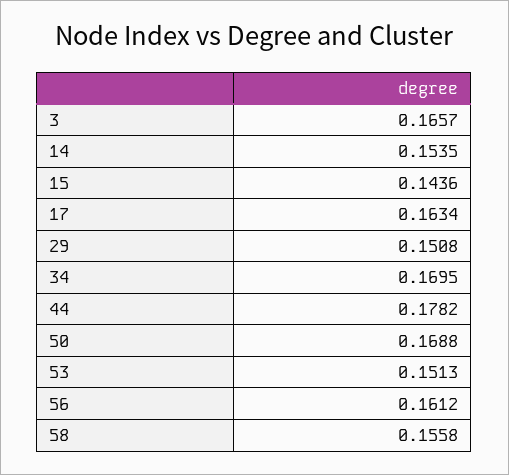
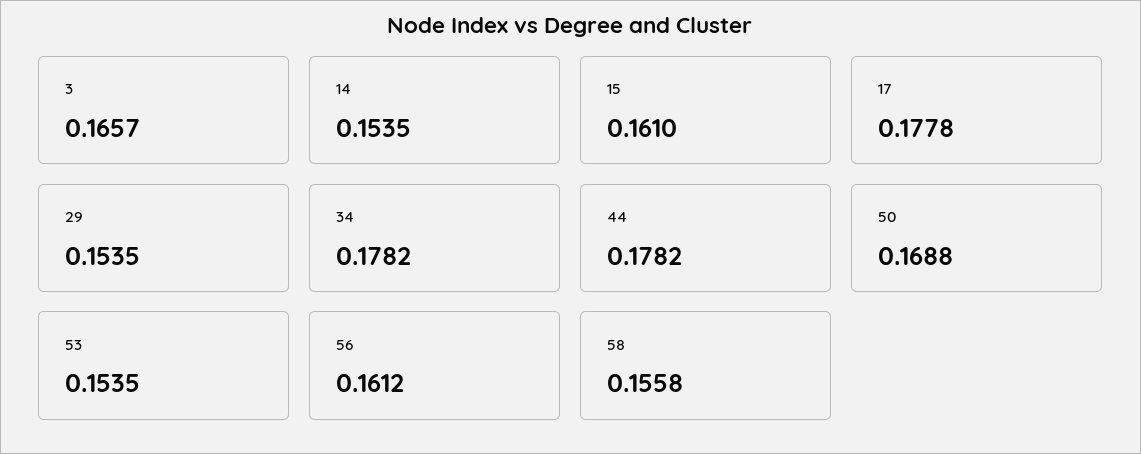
  {
    "3": 0.1657,
    "14": 0.1535,
-   "15": 0.1436,
+   "15": 0.161,
-   "17": 0.1634,
+   "17": 0.1778,
-   "29": 0.1508,
+   "29": 0.1535,
-   "34": 0.1695,
+   "34": 0.1782,
    "44": 0.1782,
    "50": 0.1688,
-   "53": 0.1513,
+   "53": 0.1535,
    "56": 0.1612,
    "58": 0.1558
  }

